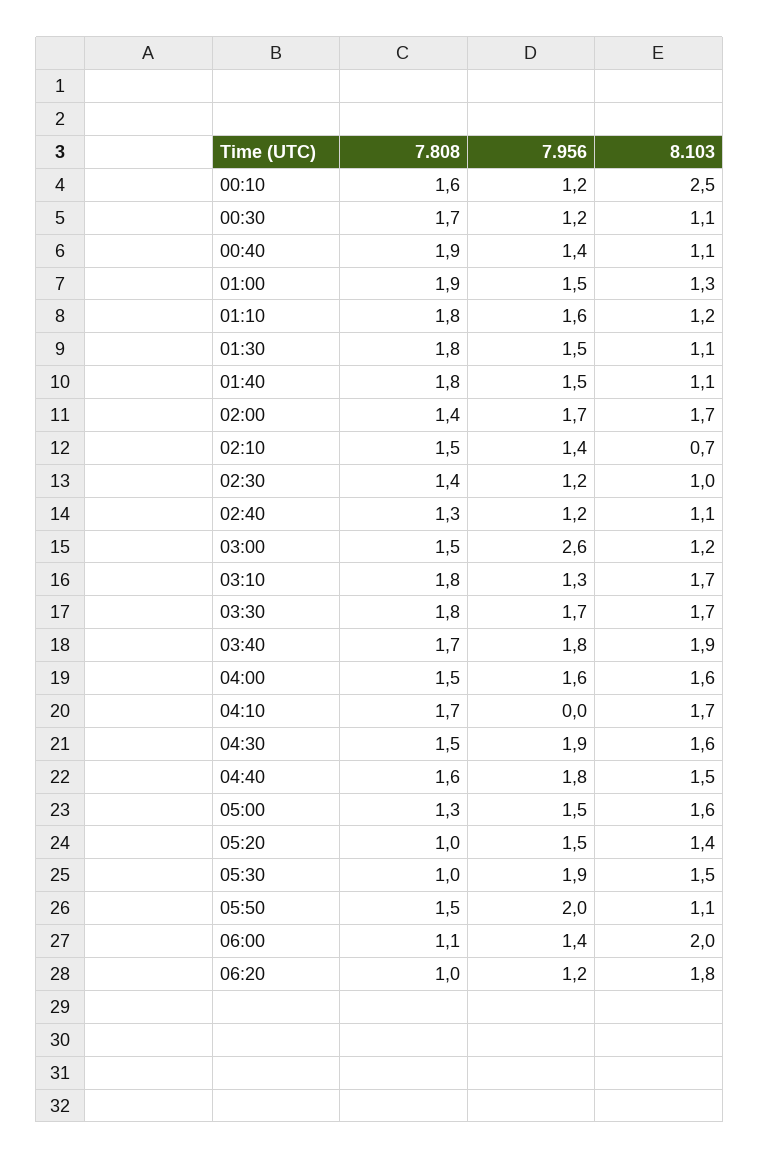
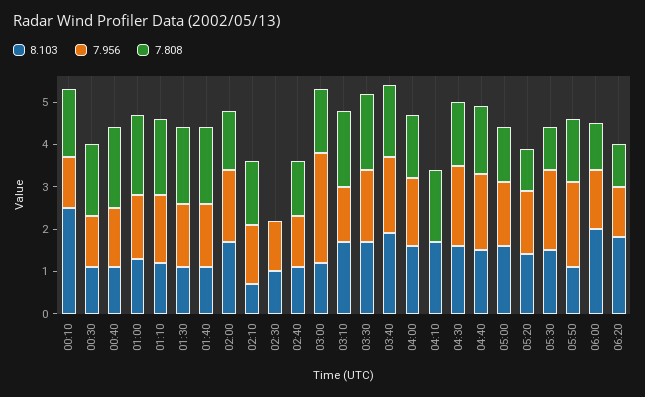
  {
    "7.808": {
      "00:10": 1.6,
      "00:30": 1.7,
      "00:40": 1.9,
      "01:00": 1.9,
      "01:10": 1.8,
      "01:30": 1.8,
      "01:40": 1.8,
      "02:00": 1.4,
      "02:10": 1.5,
-     "02:30": 1.4,
+     "02:30": 0,
      "02:40": 1.3,
      "03:00": 1.5,
      "03:10": 1.8,
      "03:30": 1.8,
      "03:40": 1.7,
      "04:00": 1.5,
      "04:10": 1.7,
      "04:30": 1.5,
      "04:40": 1.6,
      "05:00": 1.3,
      "05:20": 1,
      "05:30": 1,
      "05:50": 1.5,
      "06:00": 1.1,
      "06:20": 1
    },
    "7.956": {
      "00:10": 1.2,
      "00:30": 1.2,
      "00:40": 1.4,
      "01:00": 1.5,
      "01:10": 1.6,
      "01:30": 1.5,
      "01:40": 1.5,
      "02:00": 1.7,
      "02:10": 1.4,
      "02:30": 1.2,
      "02:40": 1.2,
      "03:00": 2.6,
      "03:10": 1.3,
      "03:30": 1.7,
      "03:40": 1.8,
      "04:00": 1.6,
      "04:10": 0,
      "04:30": 1.9,
      "04:40": 1.8,
      "05:00": 1.5,
      "05:20": 1.5,
      "05:30": 1.9,
      "05:50": 2,
      "06:00": 1.4,
      "06:20": 1.2
    },
    "8.103": {
      "00:10": 2.5,
      "00:30": 1.1,
      "00:40": 1.1,
      "01:00": 1.3,
      "01:10": 1.2,
      "01:30": 1.1,
      "01:40": 1.1,
      "02:00": 1.7,
      "02:10": 0.7,
      "02:30": 1,
      "02:40": 1.1,
      "03:00": 1.2,
      "03:10": 1.7,
      "03:30": 1.7,
      "03:40": 1.9,
      "04:00": 1.6,
      "04:10": 1.7,
      "04:30": 1.6,
      "04:40": 1.5,
      "05:00": 1.6,
      "05:20": 1.4,
      "05:30": 1.5,
      "05:50": 1.1,
      "06:00": 2,
      "06:20": 1.8
    }
  }

